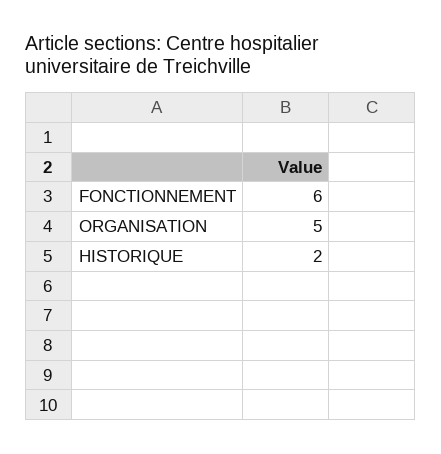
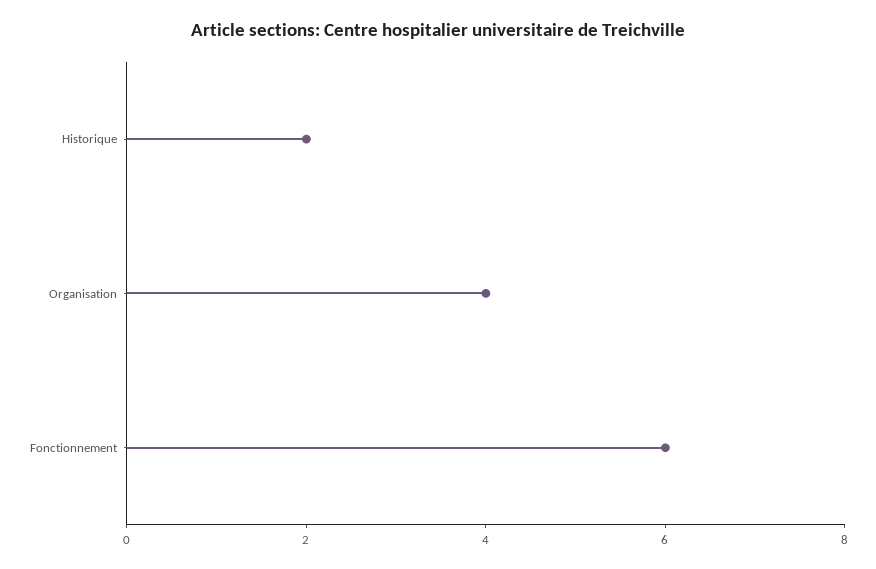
  {
    "FONCTIONNEMENT": 6,
-   "ORGANISATION": 5,
+   "ORGANISATION": 4,
    "HISTORIQUE": 2
  }

